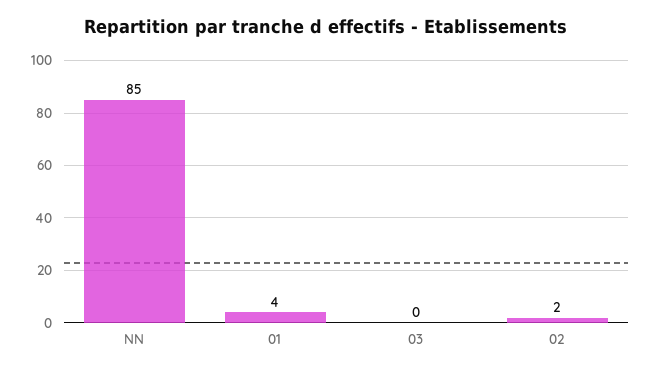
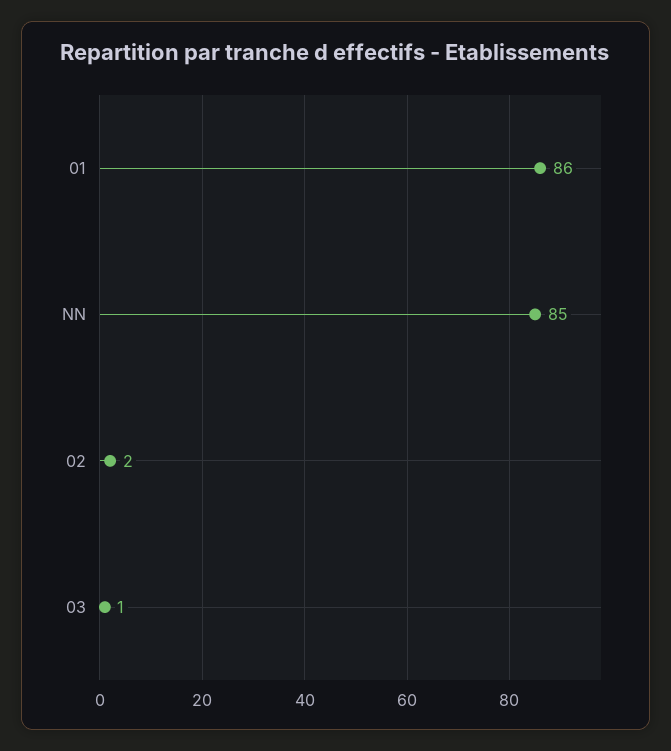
  {
    "NN": 85,
-   "01": 4,
+   "01": 86,
-   "03": 0,
+   "03": 1,
    "02": 2
  }

